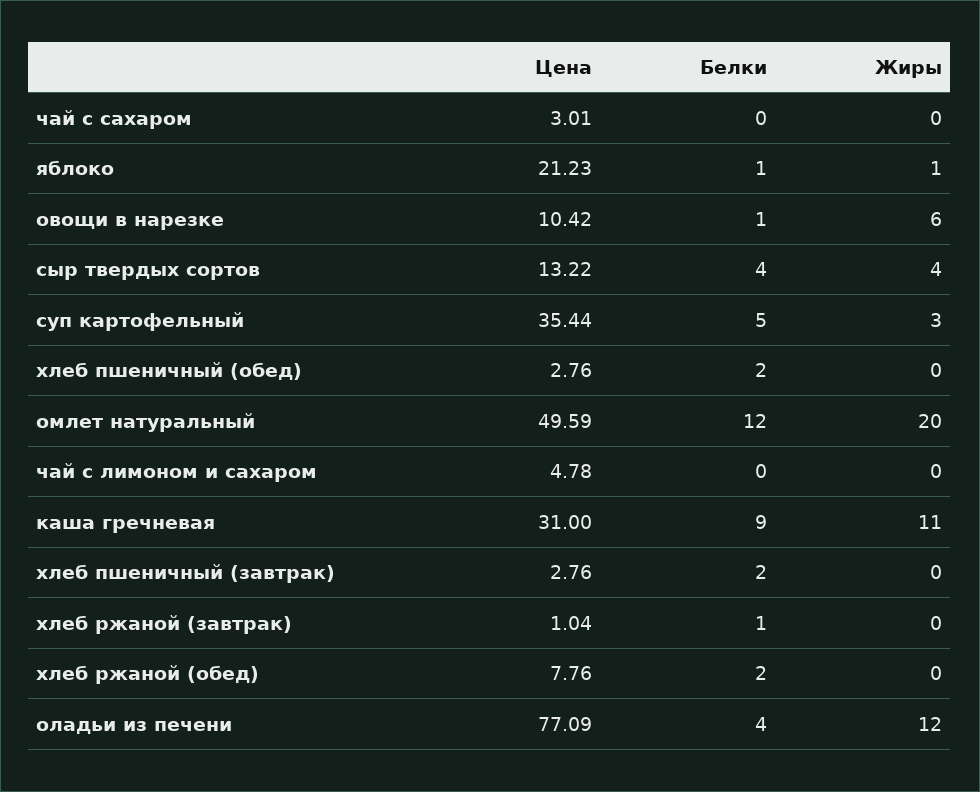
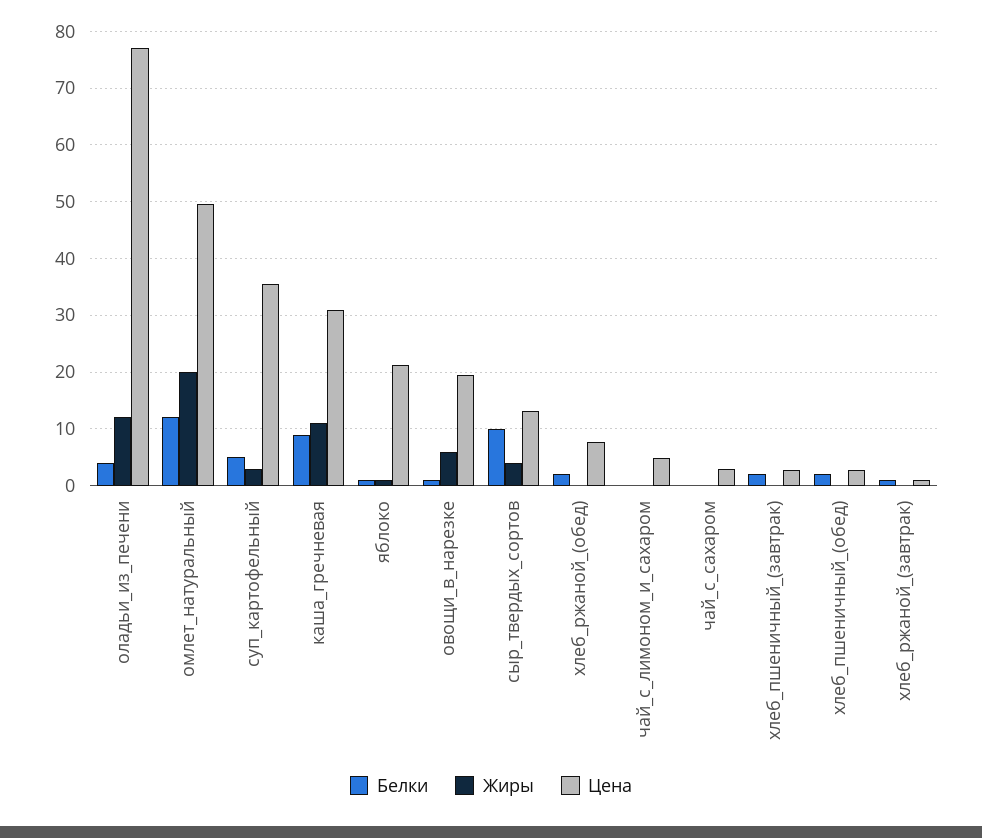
  {
    "Цена": {
      "чай с сахаром": 3.01,
      "яблоко": 21.23,
-     "овощи в нарезке": 10.42,
+     "овощи в нарезке": 20,
      "сыр твердых сортов": 13.22,
      "суп картофельный": 35.44,
      "хлеб пшеничный (обед)": 2.76,
      "омлет натуральный": 49.59,
      "чай с лимоном и сахаром": 4.78,
      "каша гречневая": 31,
      "хлеб пшеничный (завтрак)": 2.76,
      "хлеб ржаной (завтрак)": 1.04,
      "хлеб ржаной (обед)": 7.76,
      "оладьи из печени": 77.09
    },
    "Белки": {
      "чай с сахаром": 0,
      "яблоко": 1,
      "овощи в нарезке": 1,
-     "сыр твердых сортов": 4,
+     "сыр твердых сортов": 10,
      "суп картофельный": 5,
      "хлеб пшеничный (обед)": 2,
      "омлет натуральный": 12,
      "чай с лимоном и сахаром": 0,
      "каша гречневая": 9,
      "хлеб пшеничный (завтрак)": 2,
      "хлеб ржаной (завтрак)": 1,
      "хлеб ржаной (обед)": 2,
      "оладьи из печени": 4
    },
    "Жиры": {
      "чай с сахаром": 0,
      "яблоко": 1,
      "овощи в нарезке": 6,
      "сыр твердых сортов": 4,
      "суп картофельный": 3,
      "хлеб пшеничный (обед)": 0,
      "омлет натуральный": 20,
      "чай с лимоном и сахаром": 0,
      "каша гречневая": 11,
      "хлеб пшеничный (завтрак)": 0,
      "хлеб ржаной (завтрак)": 0,
      "хлеб ржаной (обед)": 0,
      "оладьи из печени": 12
    }
  }

